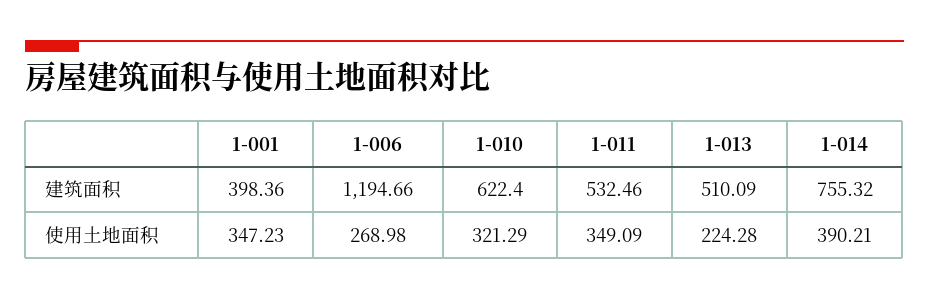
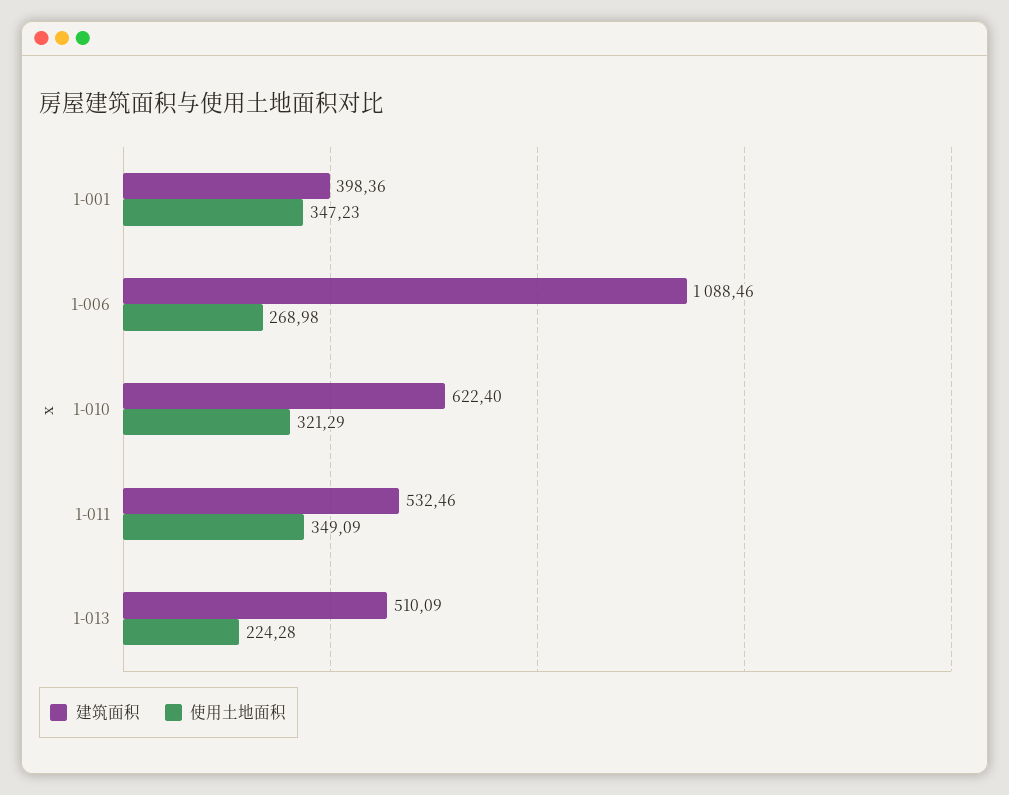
  {
    "建筑面积": {
      "1-001": 398.36,
-     "1-006": 1194.66,
+     "1-006": 1088.46,
      "1-010": 622.4,
      "1-011": 532.46,
-     "1-013": 510.09,
+     "1-013": 510.09
-     "1-014": 755.32
    },
    "使用土地面积": {
      "1-001": 347.23,
      "1-006": 268.98,
      "1-010": 321.29,
      "1-011": 349.09,
-     "1-013": 224.28,
+     "1-013": 224.28
-     "1-014": 390.21
    }
  }

